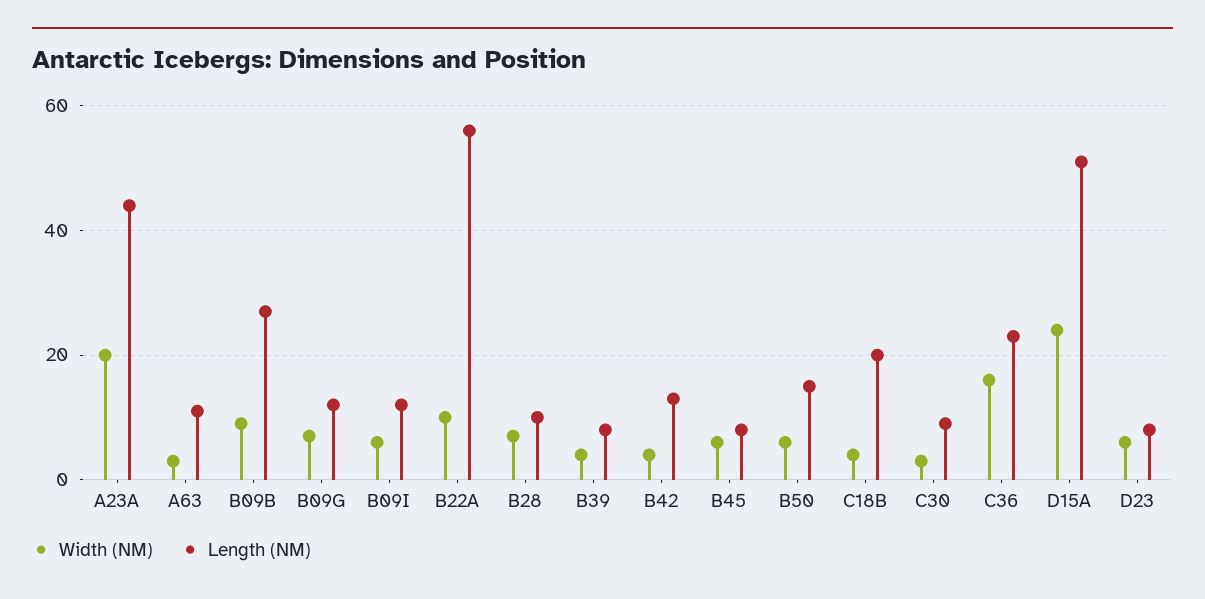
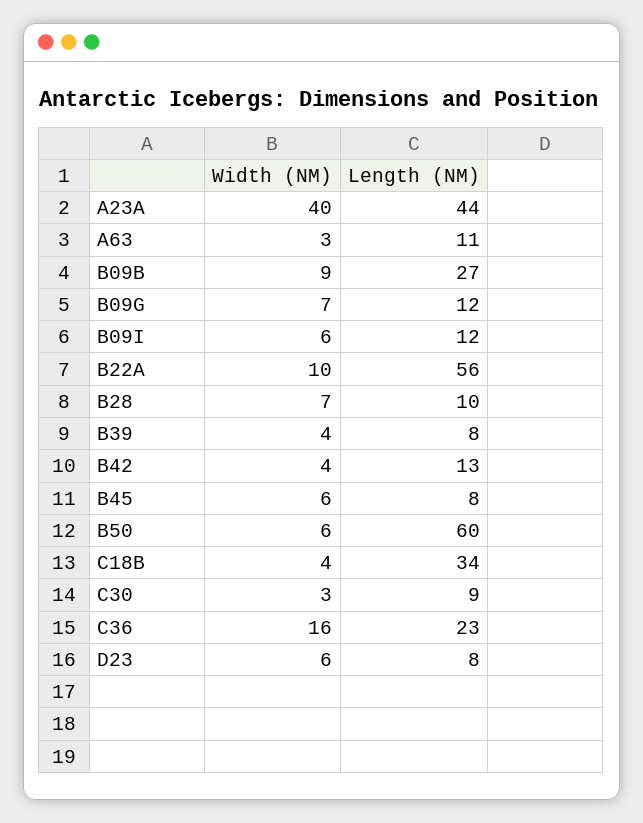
  {
    "Width (NM)": {
-     "A23A": 20,
+     "A23A": 40,
      "A63": 3,
      "B09B": 9,
      "B09G": 7,
      "B09I": 6,
      "B22A": 10,
      "B28": 7,
      "B39": 4,
      "B42": 4,
      "B45": 6,
      "B50": 6,
      "C18B": 4,
      "C30": 3,
      "C36": 16,
-     "D15A": 25,
      "D23": 6
    },
    "Length (NM)": {
      "A23A": 44,
      "A63": 11,
      "B09B": 27,
      "B09G": 12,
      "B09I": 12,
      "B22A": 56,
      "B28": 10,
      "B39": 8,
      "B42": 13,
      "B45": 8,
-     "B50": 15,
+     "B50": 60,
-     "C18B": 20,
+     "C18B": 34,
      "C30": 9,
      "C36": 23,
-     "D15A": 50,
      "D23": 8
    }
  }

